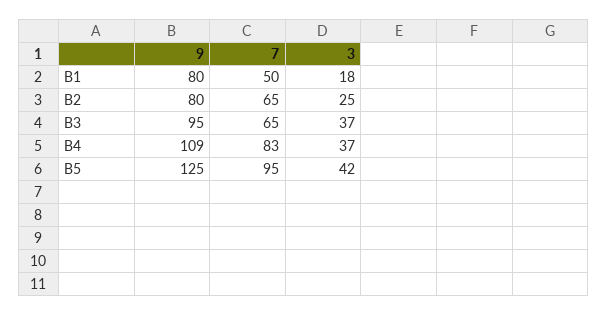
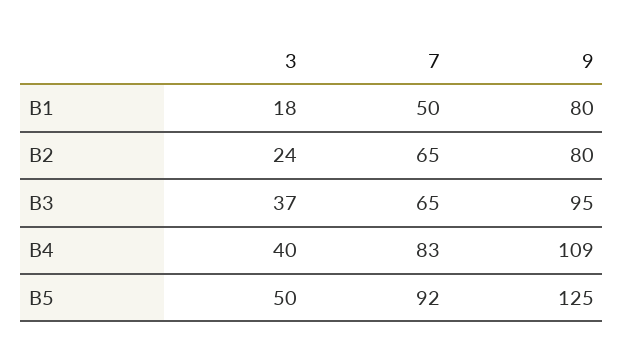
  {
    "9": {
      "B1": 80,
      "B2": 80,
      "B3": 95,
      "B4": 109,
      "B5": 125
    },
    "7": {
      "B1": 50,
      "B2": 65,
      "B3": 65,
      "B4": 83,
-     "B5": 95
+     "B5": 92
    },
    "3": {
      "B1": 18,
-     "B2": 25,
+     "B2": 24,
      "B3": 37,
-     "B4": 37,
+     "B4": 40,
-     "B5": 42
+     "B5": 50
    }
  }

